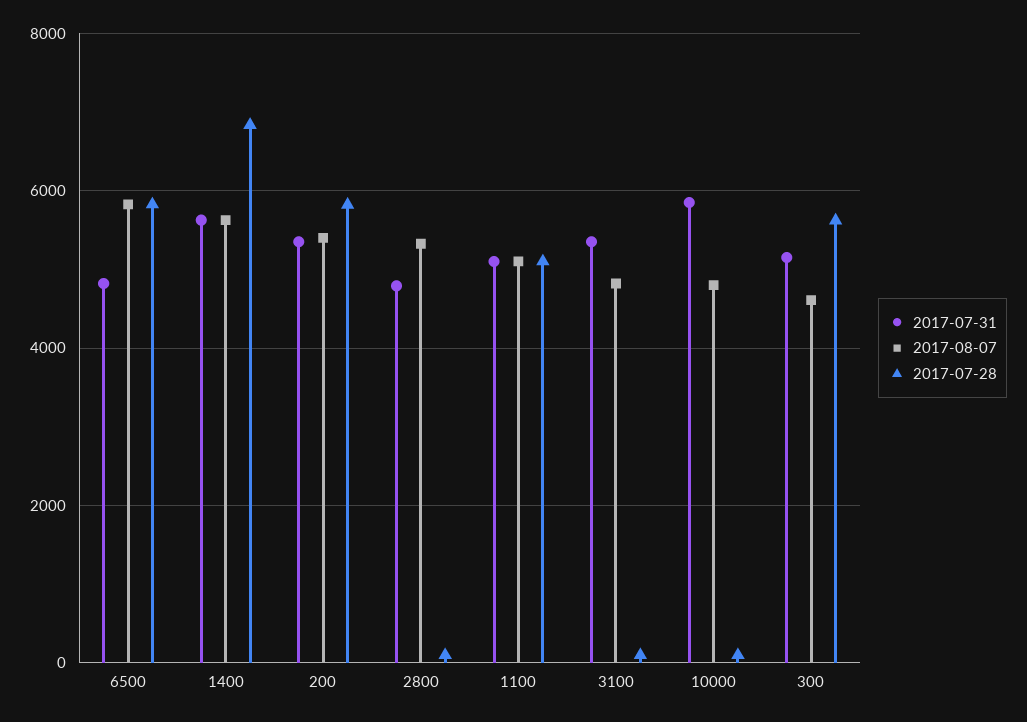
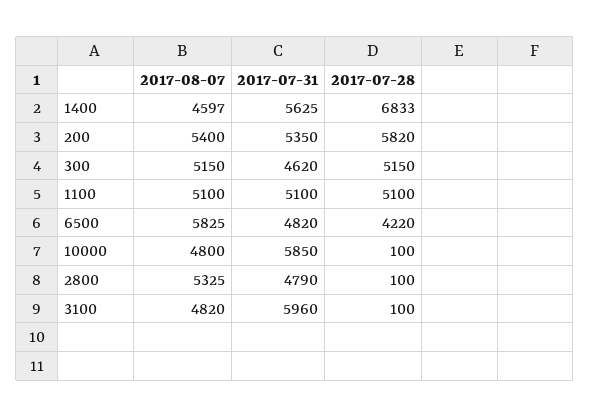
  {
    "2017-07-31": {
      "6500": 4820,
      "1400": 5625,
      "200": 5350,
      "2800": 4790,
      "1100": 5100,
-     "3100": 5400,
+     "3100": 5960,
      "10000": 5850,
-     "300": 5200
+     "300": 4620
    },
    "2017-08-07": {
      "6500": 5825,
-     "1400": 5600,
+     "1400": 4597,
      "200": 5400,
      "2800": 5325,
      "1100": 5100,
      "3100": 4820,
      "10000": 4800,
-     "300": 4600
+     "300": 5150
    },
    "2017-07-28": {
-     "6500": 5800,
+     "6500": 4220,
      "1400": 6833,
      "200": 5820,
      "2800": 100,
      "1100": 5100,
      "3100": 100,
      "10000": 100,
-     "300": 5600
+     "300": 5150
    }
  }

